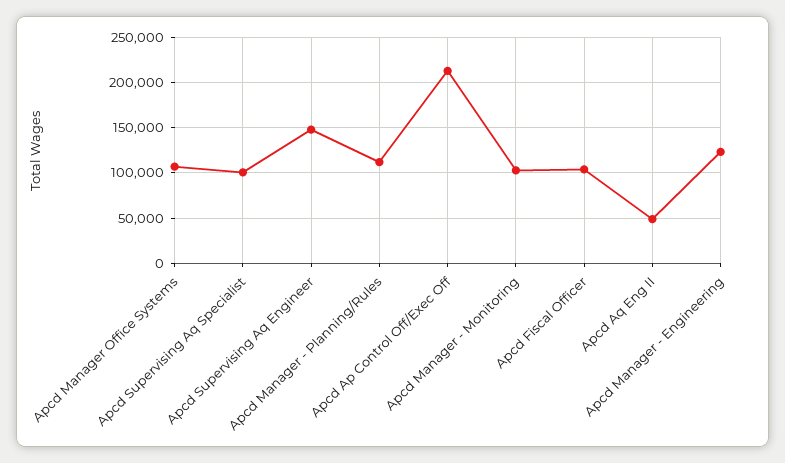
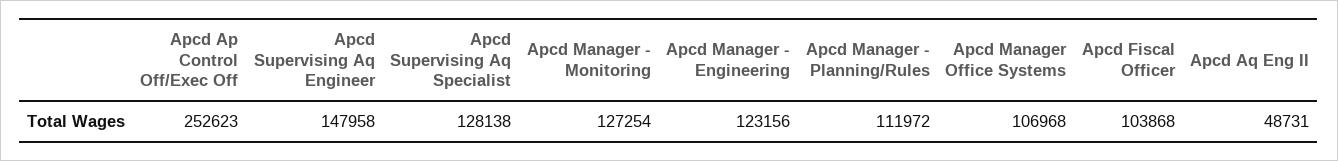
  {
    "Apcd Manager Office Systems": 106968,
-   "Apcd Supervising Aq Specialist": 100000,
+   "Apcd Supervising Aq Specialist": 128138,
    "Apcd Supervising Aq Engineer": 147958,
    "Apcd Manager - Planning/Rules": 111972,
-   "Apcd Ap Control Off/Exec Off": 210000,
+   "Apcd Ap Control Off/Exec Off": 252623,
-   "Apcd Manager - Monitoring": 100000,
+   "Apcd Manager - Monitoring": 127254,
    "Apcd Fiscal Officer": 103868,
    "Apcd Aq Eng II": 48731,
    "Apcd Manager - Engineering": 123156
  }

